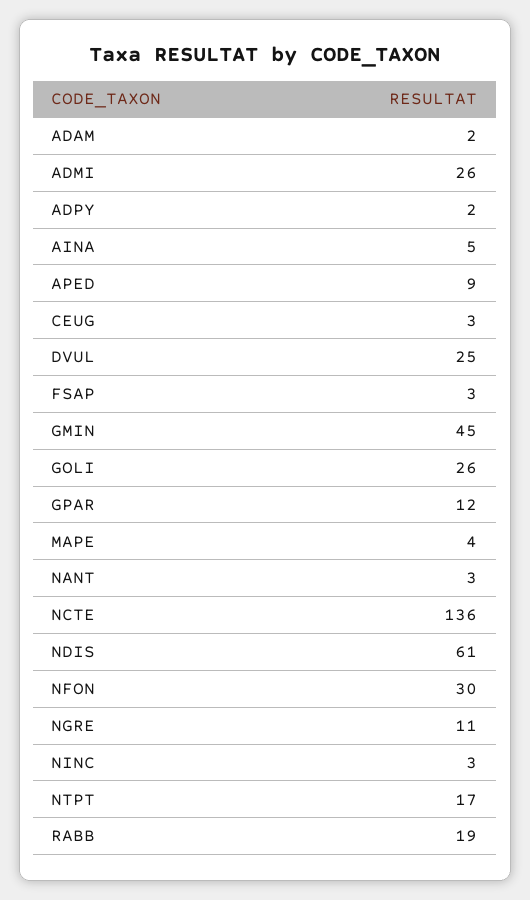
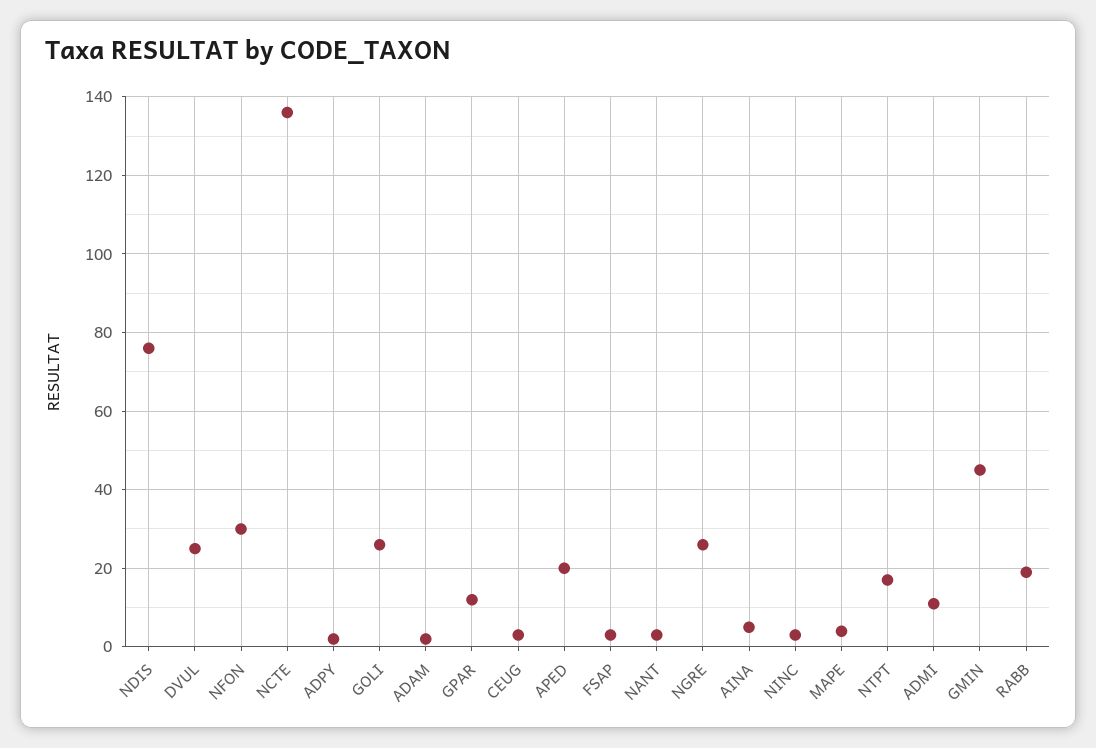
  {
    "ADAM": 2,
-   "ADMI": 26,
+   "ADMI": 10,
    "ADPY": 2,
    "AINA": 5,
-   "APED": 9,
+   "APED": 20,
    "CEUG": 3,
    "DVUL": 25,
    "FSAP": 3,
    "GMIN": 45,
    "GOLI": 26,
    "GPAR": 12,
    "MAPE": 4,
    "NANT": 3,
    "NCTE": 136,
-   "NDIS": 61,
+   "NDIS": 75,
    "NFON": 30,
-   "NGRE": 11,
+   "NGRE": 25,
    "NINC": 3,
    "NTPT": 17,
    "RABB": 19
  }

